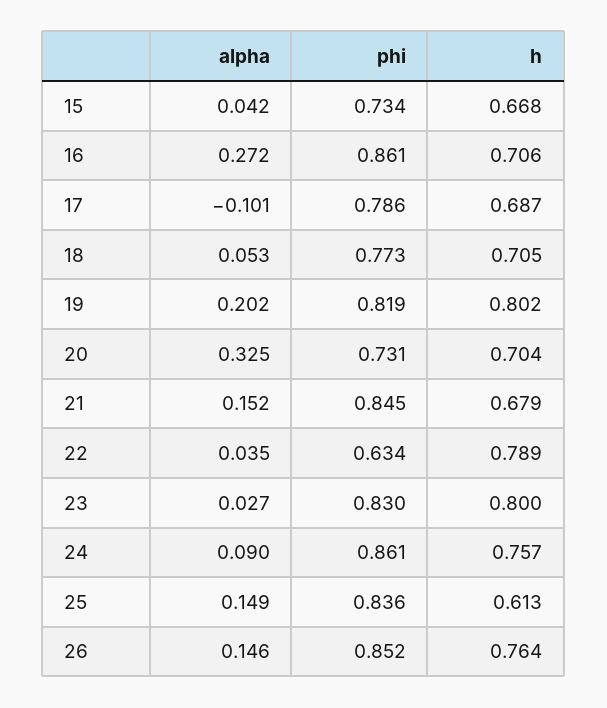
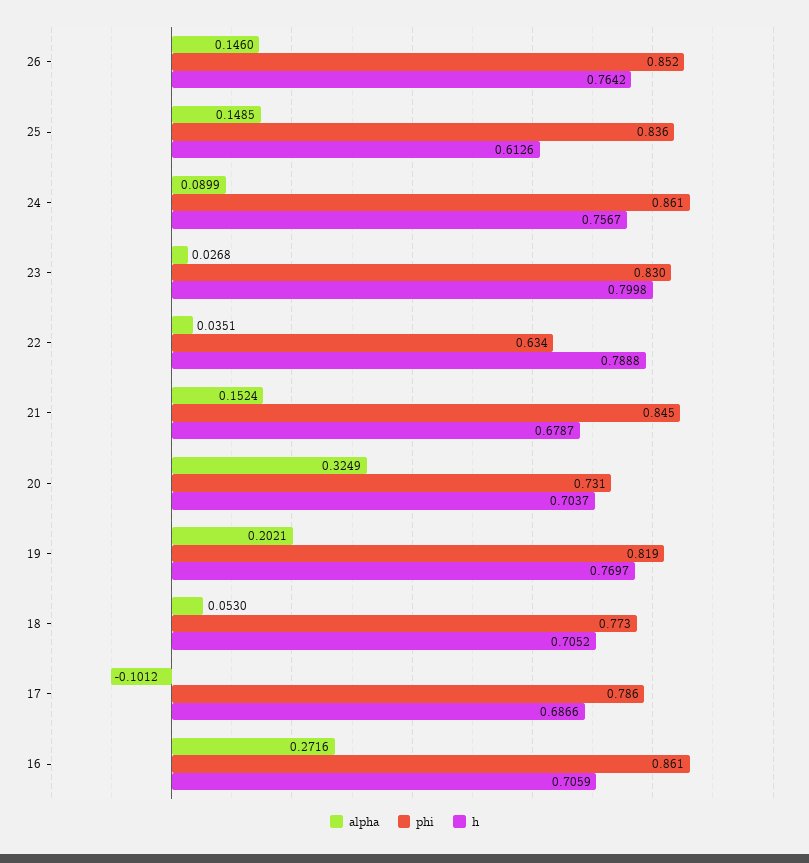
  {
    "alpha": {
-     "15": 0.042,
      "16": 0.2716,
      "17": -0.1012,
      "18": 0.053,
      "19": 0.2021,
      "20": 0.3249,
      "21": 0.1524,
      "22": 0.0351,
      "23": 0.0268,
      "24": 0.0899,
      "25": 0.1485,
      "26": 0.146
    },
    "phi": {
-     "15": 0.734,
      "16": 0.861,
      "17": 0.786,
      "18": 0.773,
      "19": 0.819,
      "20": 0.731,
      "21": 0.845,
      "22": 0.634,
      "23": 0.83,
      "24": 0.861,
      "25": 0.836,
      "26": 0.852
    },
    "h": {
-     "15": 0.668,
      "16": 0.7059,
      "17": 0.6866,
      "18": 0.7052,
-     "19": 0.802,
+     "19": 0.7697,
      "20": 0.7037,
      "21": 0.6787,
      "22": 0.7888,
      "23": 0.7998,
      "24": 0.7567,
      "25": 0.6126,
      "26": 0.7642
    }
  }

